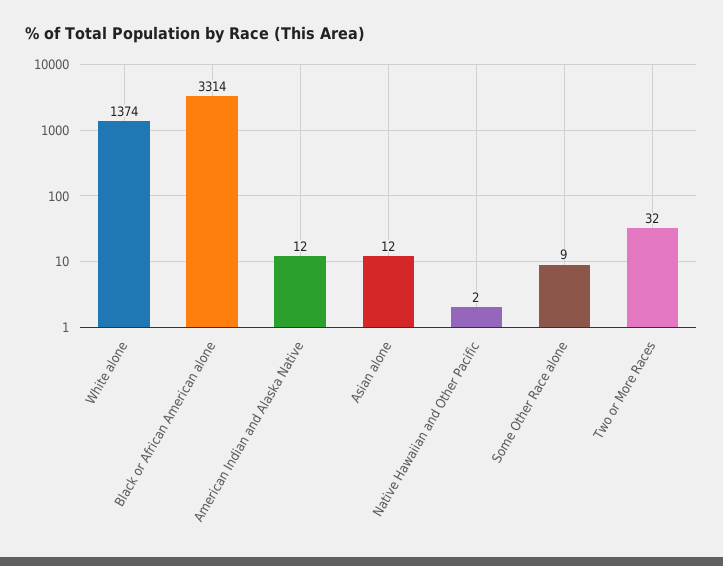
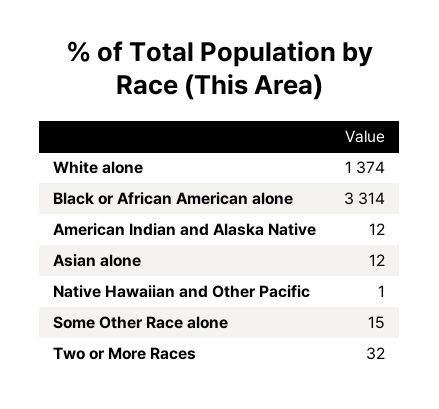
  {
    "White alone": 1374,
    "Black or African American alone": 3314,
    "American Indian and Alaska Native": 12,
    "Asian alone": 12,
-   "Native Hawaiian and Other Pacific": 2,
+   "Native Hawaiian and Other Pacific": 1,
-   "Some Other Race alone": 9,
+   "Some Other Race alone": 15,
    "Two or More Races": 32
  }

